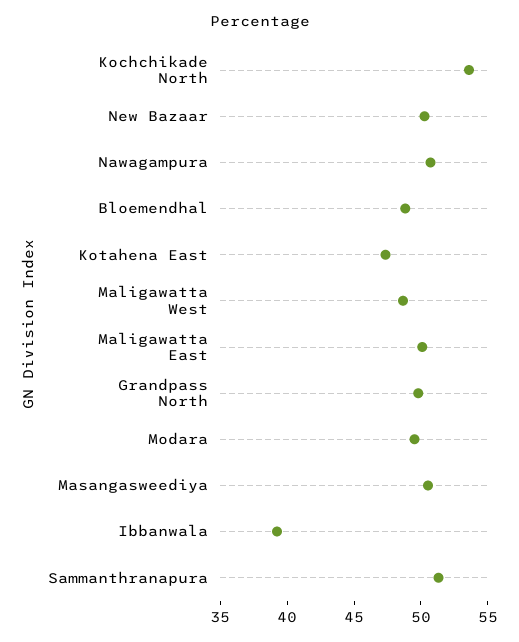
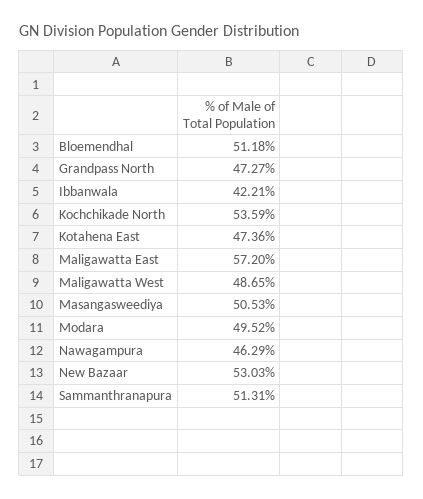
  {
    "Kochchikade North": 53.59,
-   "New Bazaar": 50,
+   "New Bazaar": 53.03,
-   "Nawagampura": 51,
+   "Nawagampura": 46.29,
-   "Bloemendhal": 49,
+   "Bloemendhal": 51.18,
    "Kotahena East": 47.36,
    "Maligawatta West": 48.65,
-   "Maligawatta East": 50,
+   "Maligawatta East": 57.2,
-   "Grandpass North": 50,
+   "Grandpass North": 47.27,
    "Modara": 49.52,
    "Masangasweediya": 50.53,
-   "Ibbanwala": 39,
+   "Ibbanwala": 42.21,
    "Sammanthranapura": 51.31
  }

